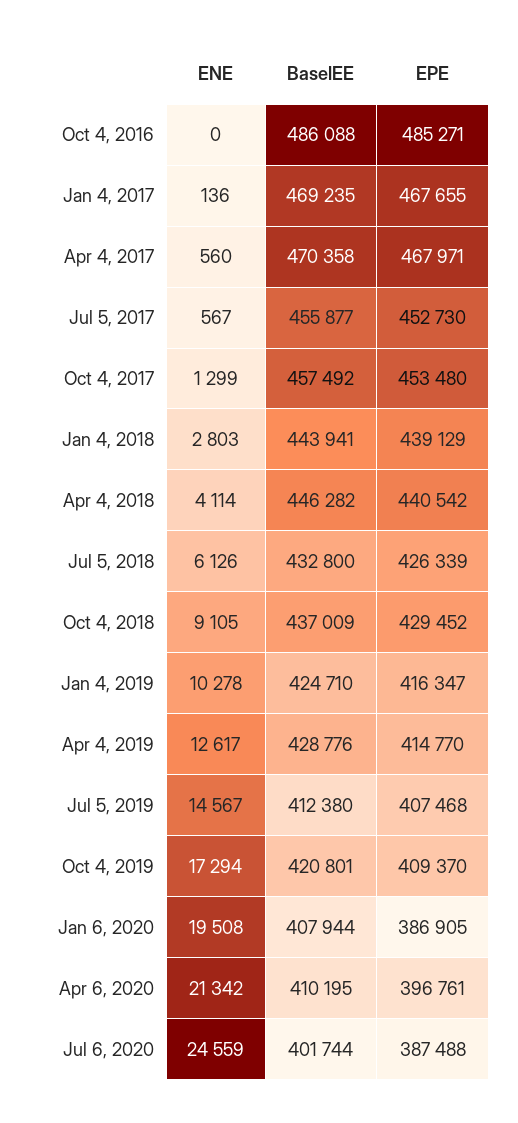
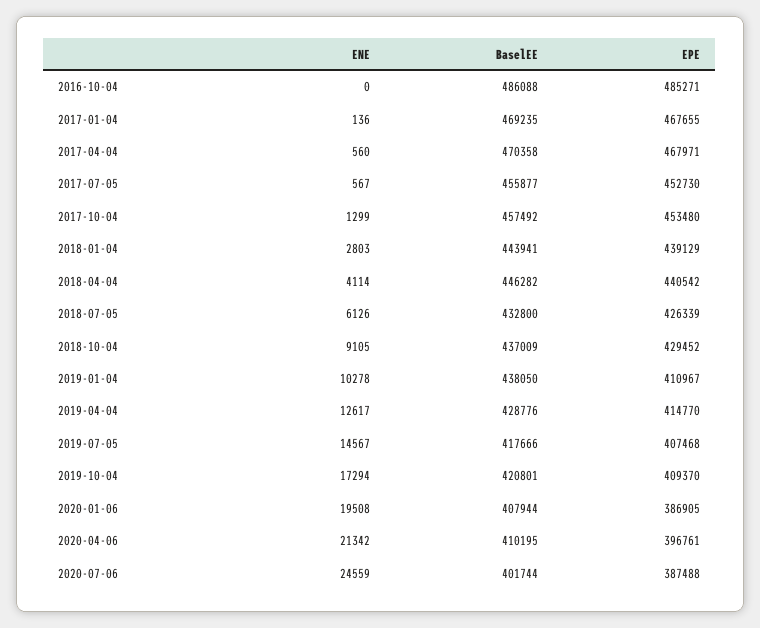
  {
    "ENE": {
      "Oct 4, 2016": 0,
      "Jan 4, 2017": 136,
      "Apr 4, 2017": 560,
      "Jul 5, 2017": 567,
      "Oct 4, 2017": 1299,
      "Jan 4, 2018": 2803,
      "Apr 4, 2018": 4114,
      "Jul 5, 2018": 6126,
      "Oct 4, 2018": 9105,
      "Jan 4, 2019": 10278,
      "Apr 4, 2019": 12617,
      "Jul 5, 2019": 14567,
      "Oct 4, 2019": 17294,
      "Jan 6, 2020": 19508,
      "Apr 6, 2020": 21342,
      "Jul 6, 2020": 24559
    },
    "BaselEE": {
      "Oct 4, 2016": 486088,
      "Jan 4, 2017": 469235,
      "Apr 4, 2017": 470358,
      "Jul 5, 2017": 455877,
      "Oct 4, 2017": 457492,
      "Jan 4, 2018": 443941,
      "Apr 4, 2018": 446282,
      "Jul 5, 2018": 432800,
      "Oct 4, 2018": 437009,
-     "Jan 4, 2019": 424710,
+     "Jan 4, 2019": 438050,
      "Apr 4, 2019": 428776,
-     "Jul 5, 2019": 412380,
+     "Jul 5, 2019": 417666,
      "Oct 4, 2019": 420801,
      "Jan 6, 2020": 407944,
      "Apr 6, 2020": 410195,
      "Jul 6, 2020": 401744
    },
    "EPE": {
      "Oct 4, 2016": 485271,
      "Jan 4, 2017": 467655,
      "Apr 4, 2017": 467971,
      "Jul 5, 2017": 452730,
      "Oct 4, 2017": 453480,
      "Jan 4, 2018": 439129,
      "Apr 4, 2018": 440542,
      "Jul 5, 2018": 426339,
      "Oct 4, 2018": 429452,
-     "Jan 4, 2019": 416347,
+     "Jan 4, 2019": 410967,
      "Apr 4, 2019": 414770,
      "Jul 5, 2019": 407468,
      "Oct 4, 2019": 409370,
      "Jan 6, 2020": 386905,
      "Apr 6, 2020": 396761,
      "Jul 6, 2020": 387488
    }
  }

